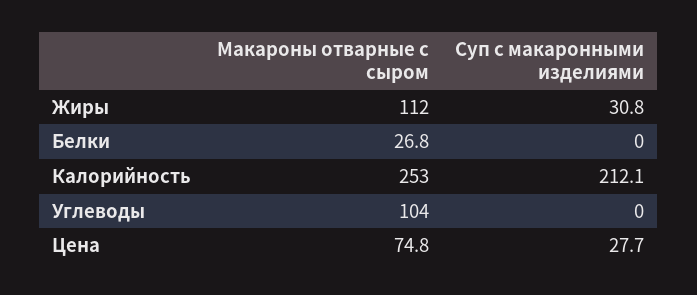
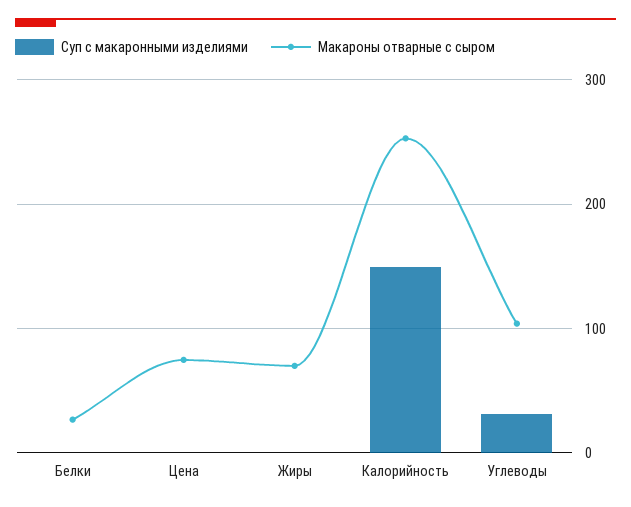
  {
    "Макароны отварные с сыром": {
-     "Жиры": 112,
+     "Жиры": 70,
      "Белки": 26.8,
      "Калорийность": 253,
      "Углеводы": 104,
      "Цена": 74.8
    },
    "Суп с макаронными изделиями": {
-     "Жиры": 30.8,
+     "Жиры": 0,
      "Белки": 0,
-     "Калорийность": 212.1,
+     "Калорийность": 150,
-     "Углеводы": 0,
+     "Углеводы": 30,
-     "Цена": 27.7
+     "Цена": 0
    }
  }

